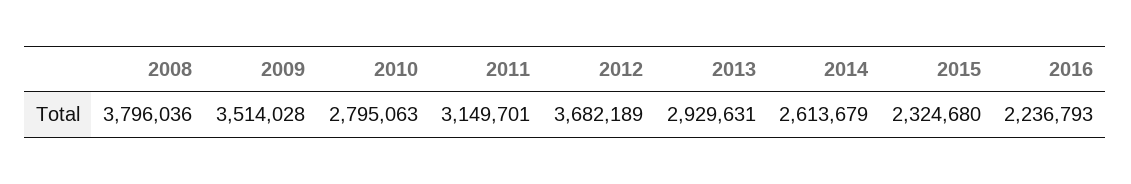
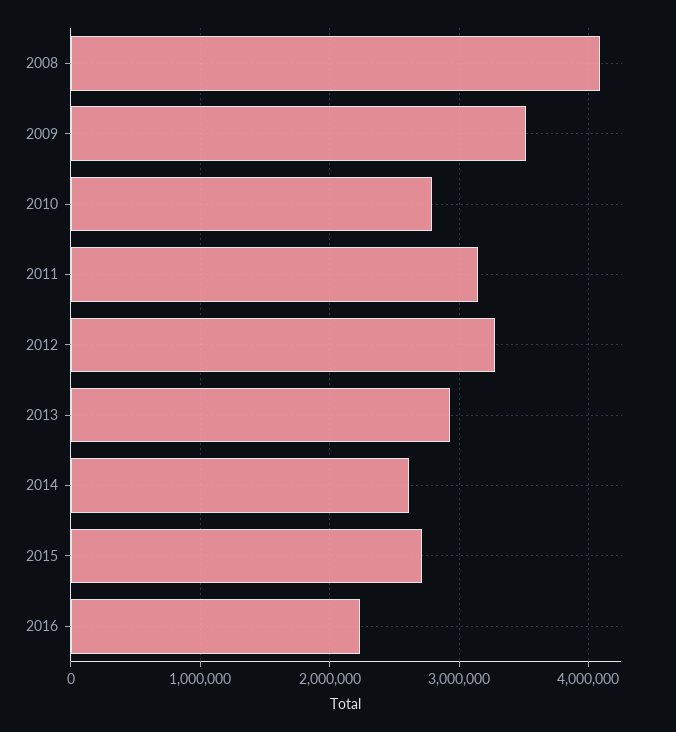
  {
-   "2008": 3796036,
+   "2008": 4100000,
    "2009": 3514028,
    "2010": 2795063,
    "2011": 3149701,
-   "2012": 3682189,
+   "2012": 3300000,
    "2013": 2929631,
    "2014": 2613679,
-   "2015": 2324680,
+   "2015": 2700000,
    "2016": 2236793
  }

